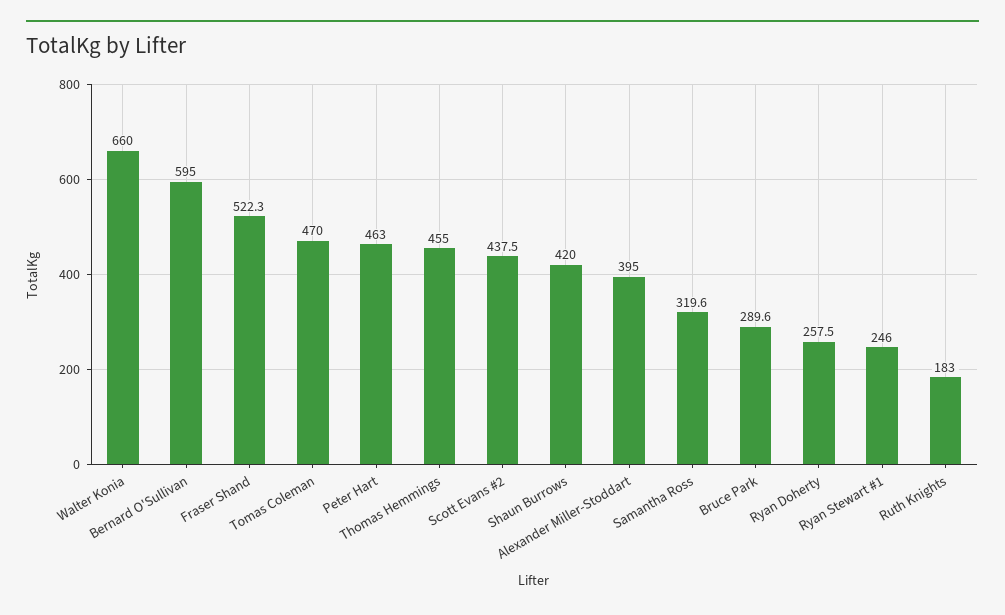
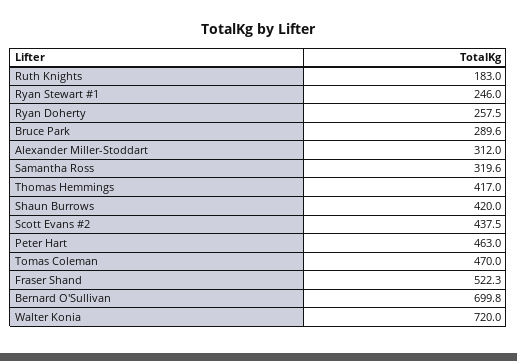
  {
-   "Walter Konia": 660,
+   "Walter Konia": 720,
-   "Bernard O'Sullivan": 595,
+   "Bernard O'Sullivan": 699.8,
    "Fraser Shand": 522.3,
    "Tomas Coleman": 470,
    "Peter Hart": 463,
-   "Thomas Hemmings": 455,
+   "Thomas Hemmings": 417,
    "Scott Evans #2": 437.5,
    "Shaun Burrows": 420,
-   "Alexander Miller-Stoddart": 395,
+   "Alexander Miller-Stoddart": 312,
    "Samantha Ross": 319.6,
    "Bruce Park": 289.6,
    "Ryan Doherty": 257.5,
    "Ryan Stewart #1": 246,
    "Ruth Knights": 183
  }

